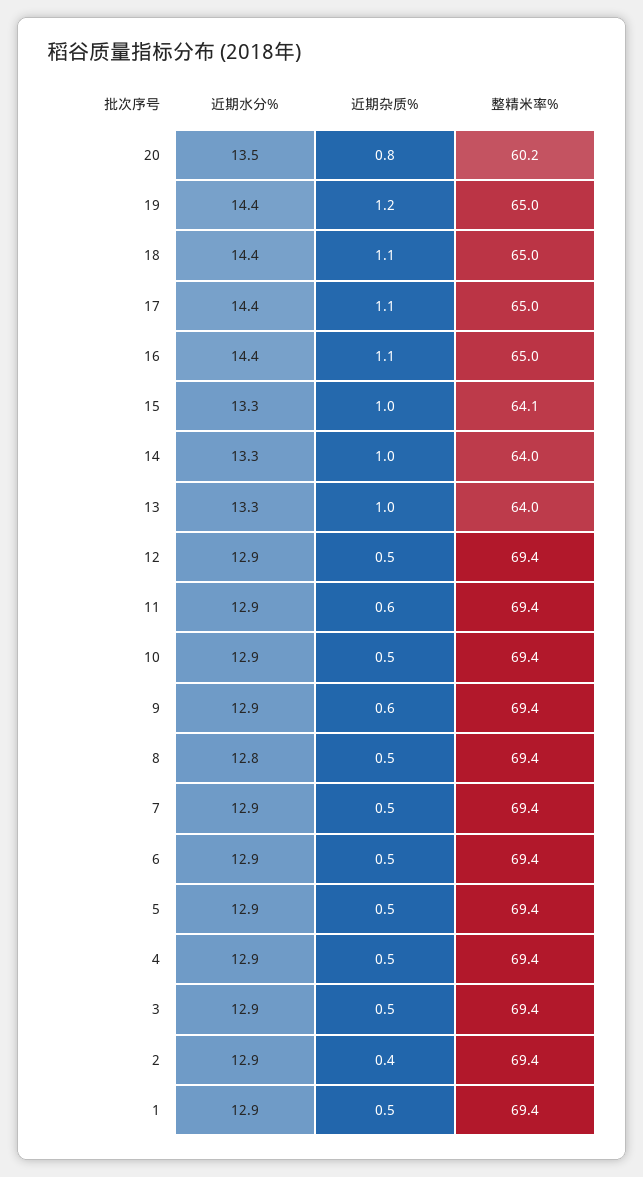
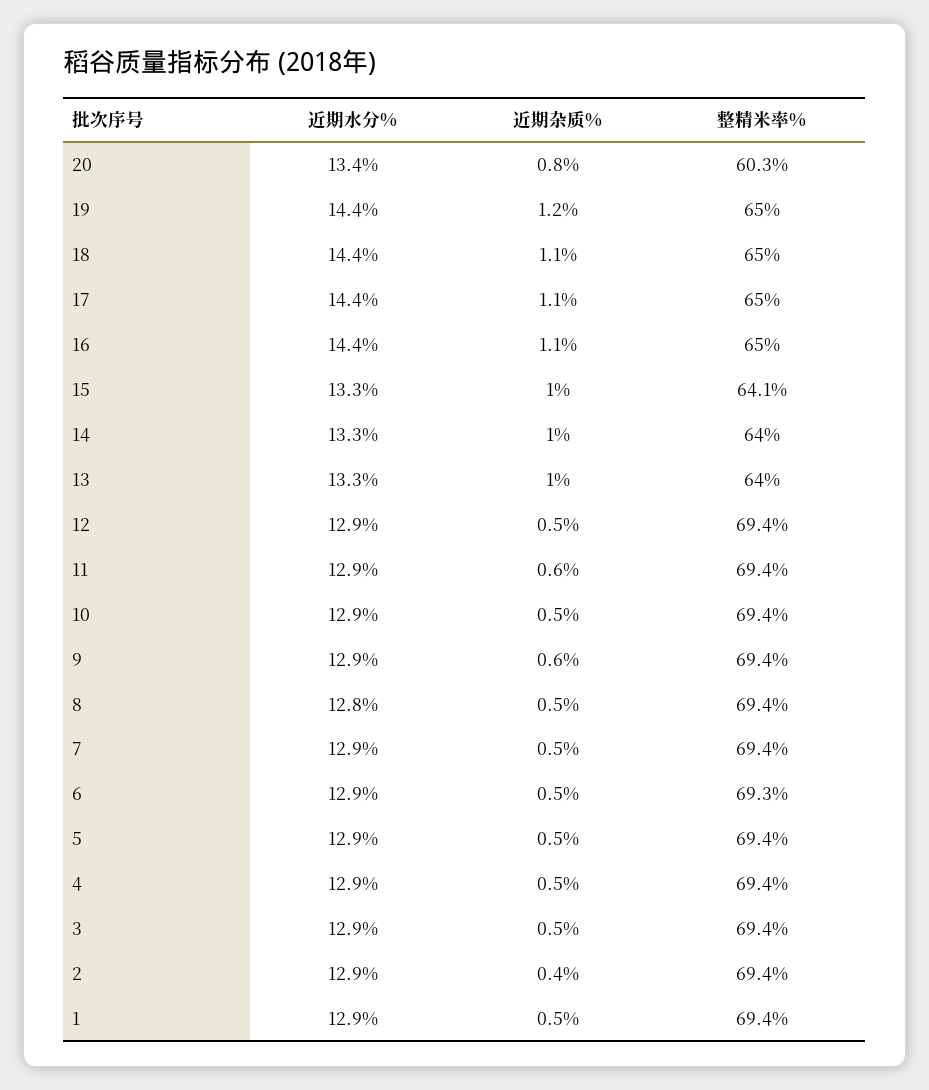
  {
    "近期水分%": {
-     "20": 13.5,
+     "20": 13.4,
      "19": 14.4,
      "18": 14.4,
      "17": 14.4,
      "16": 14.4,
      "15": 13.3,
      "14": 13.3,
      "13": 13.3,
      "12": 12.9,
      "11": 12.9,
      "10": 12.9,
      "9": 12.9,
      "8": 12.8,
      "7": 12.9,
      "6": 12.9,
      "5": 12.9,
      "4": 12.9,
      "3": 12.9,
      "2": 12.9,
      "1": 12.9
    },
    "近期杂质%": {
      "20": 0.8,
      "19": 1.2,
      "18": 1.1,
      "17": 1.1,
      "16": 1.1,
      "15": 1,
      "14": 1,
      "13": 1,
      "12": 0.5,
      "11": 0.6,
      "10": 0.5,
      "9": 0.6,
      "8": 0.5,
      "7": 0.5,
      "6": 0.5,
      "5": 0.5,
      "4": 0.5,
      "3": 0.5,
      "2": 0.4,
      "1": 0.5
    },
    "整精米率%": {
-     "20": 60.2,
+     "20": 60.3,
      "19": 65,
      "18": 65,
      "17": 65,
      "16": 65,
      "15": 64.1,
      "14": 64,
      "13": 64,
      "12": 69.4,
      "11": 69.4,
      "10": 69.4,
      "9": 69.4,
      "8": 69.4,
      "7": 69.4,
-     "6": 69.4,
+     "6": 69.3,
      "5": 69.4,
      "4": 69.4,
      "3": 69.4,
      "2": 69.4,
      "1": 69.4
    }
  }

